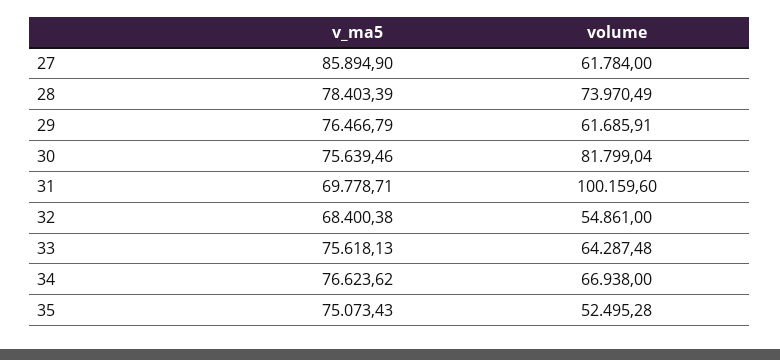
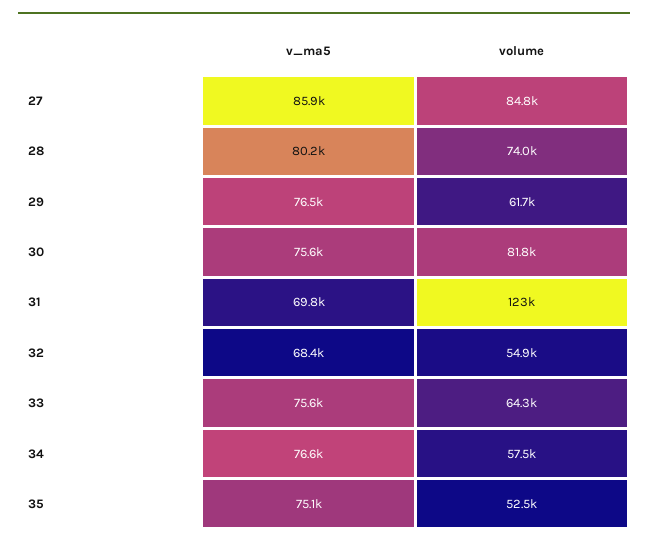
  {
    "v_ma5": {
      "27": 85894.9,
-     "28": 78403.39,
+     "28": 80200,
      "29": 76466.79,
      "30": 75639.46,
      "31": 69778.71,
      "32": 68400.38,
      "33": 75618.13,
      "34": 76623.62,
      "35": 75073.43
    },
    "volume": {
-     "27": 61784,
+     "27": 84800,
      "28": 73970.49,
      "29": 61685.91,
      "30": 81799.04,
-     "31": 100159.6,
+     "31": 123000,
      "32": 54861,
      "33": 64287.48,
-     "34": 66938,
+     "34": 57500,
      "35": 52495.28
    }
  }

